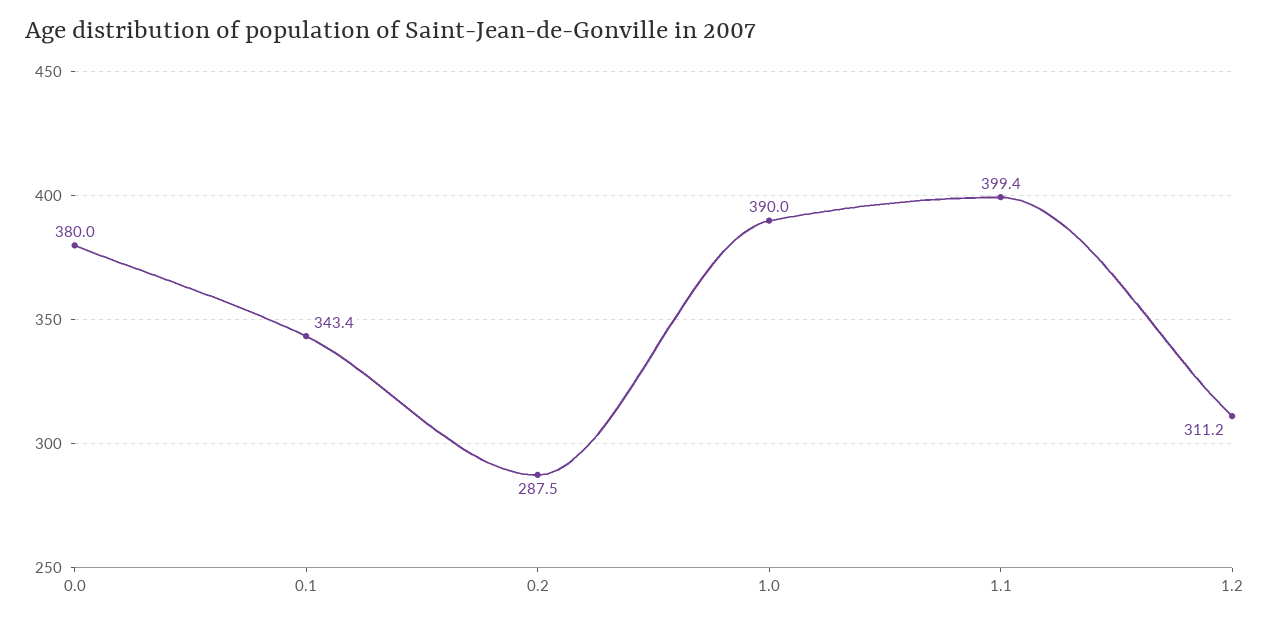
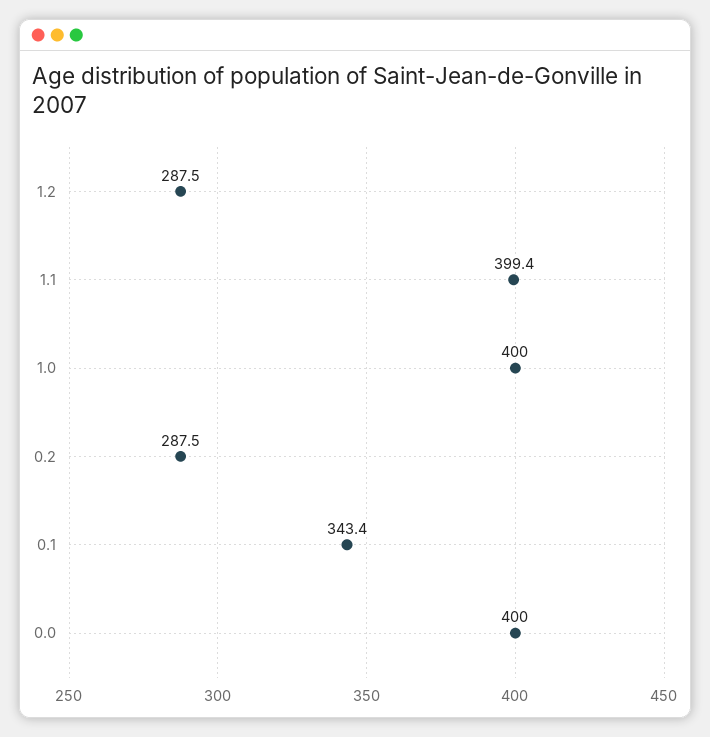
  {
-   "0.0": 380,
+   "0.0": 400,
    "0.1": 343.4,
    "0.2": 287.5,
-   "1.0": 390,
+   "1.0": 400,
    "1.1": 399.4,
-   "1.2": 311.2
+   "1.2": 287.5
  }

